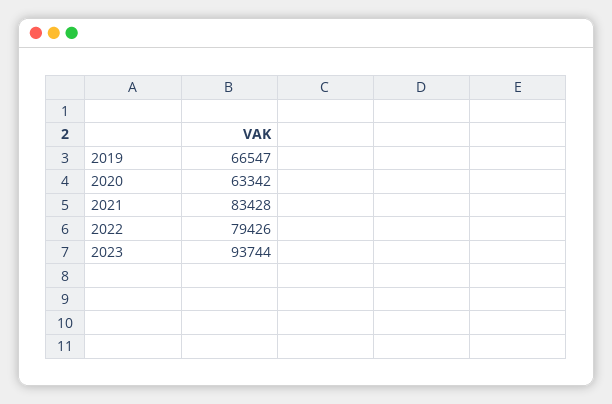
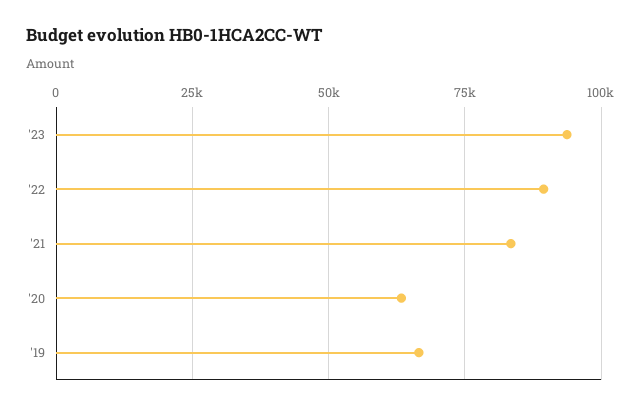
  {
    "2019": 66547,
    "2020": 63342,
    "2021": 83428,
-   "2022": 79426,
+   "2022": 90000,
    "2023": 93744
  }

